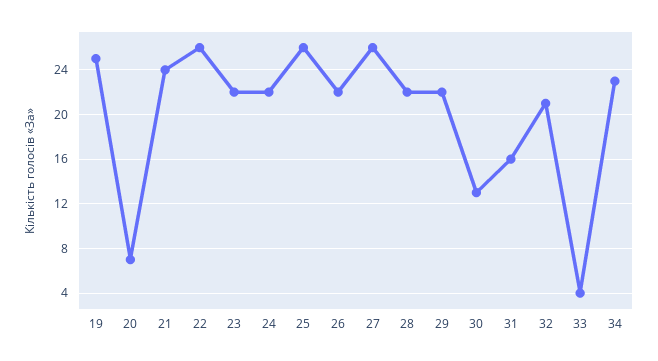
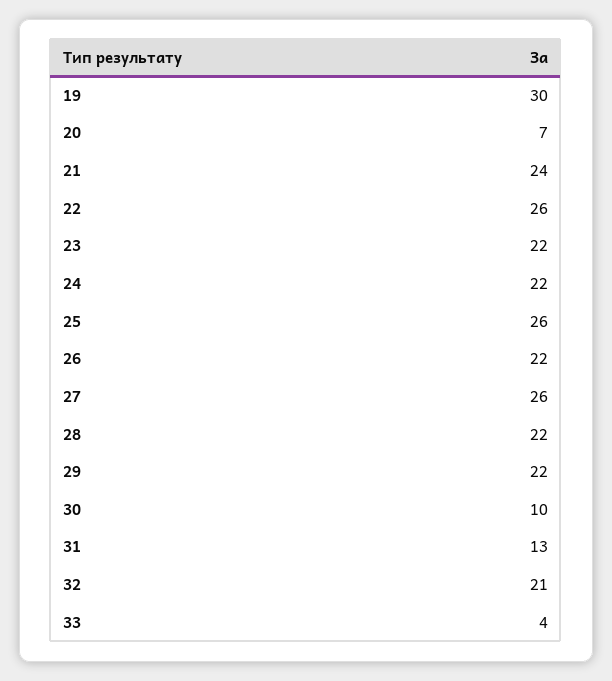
  {
-   "19": 25,
+   "19": 30,
    "20": 7,
    "21": 24,
    "22": 26,
    "23": 22,
    "24": 22,
    "25": 26,
    "26": 22,
    "27": 26,
    "28": 22,
    "29": 22,
-   "30": 13,
+   "30": 10,
-   "31": 16,
+   "31": 13,
    "32": 21,
-   "33": 4,
+   "33": 4
-   "34": 23
  }

